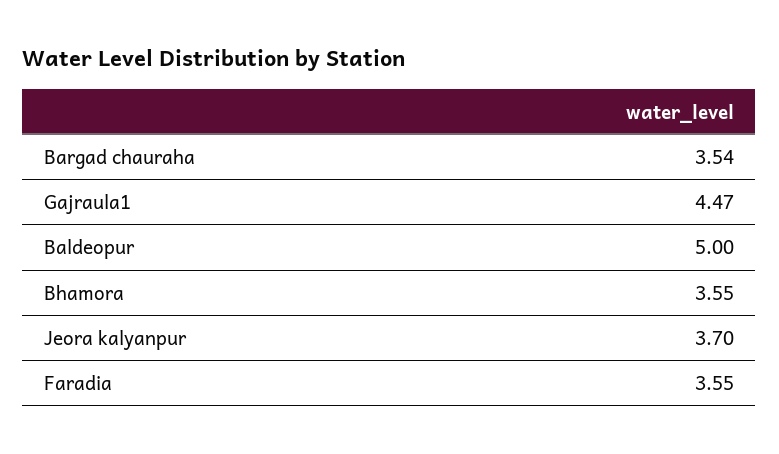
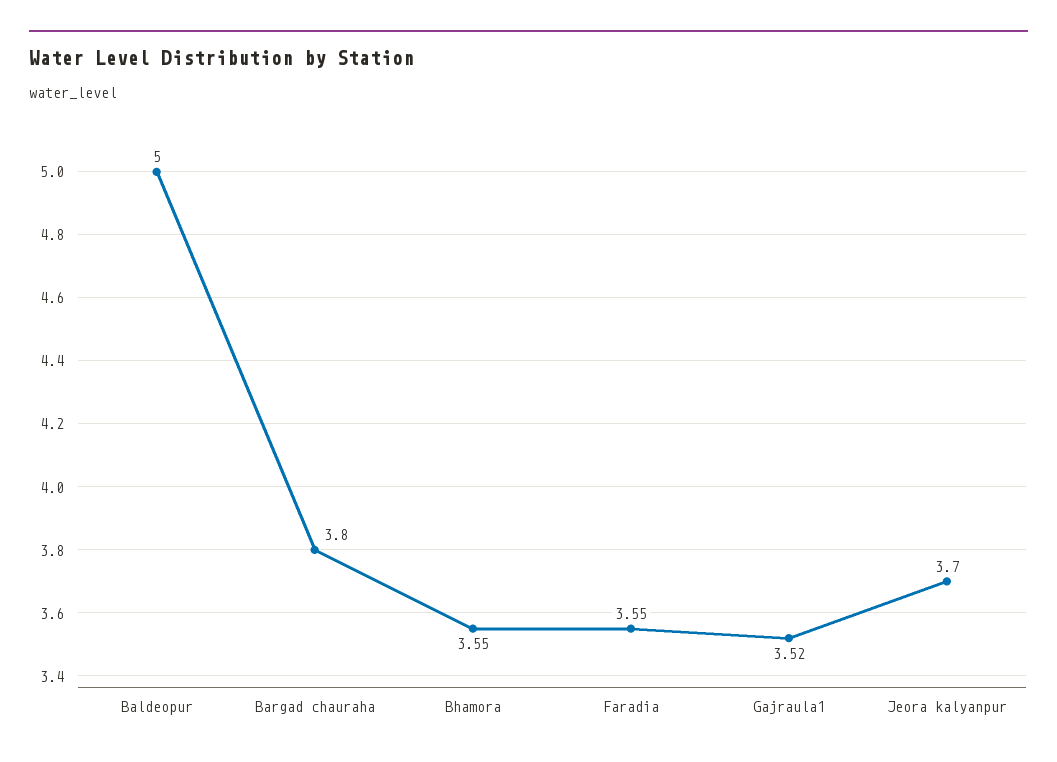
  {
-   "Bargad chauraha": 3.54,
+   "Bargad chauraha": 3.8,
-   "Gajraula1": 4.47,
+   "Gajraula1": 3.52,
    "Baldeopur": 5,
    "Bhamora": 3.55,
    "Jeora kalyanpur": 3.7,
    "Faradia": 3.55
  }

